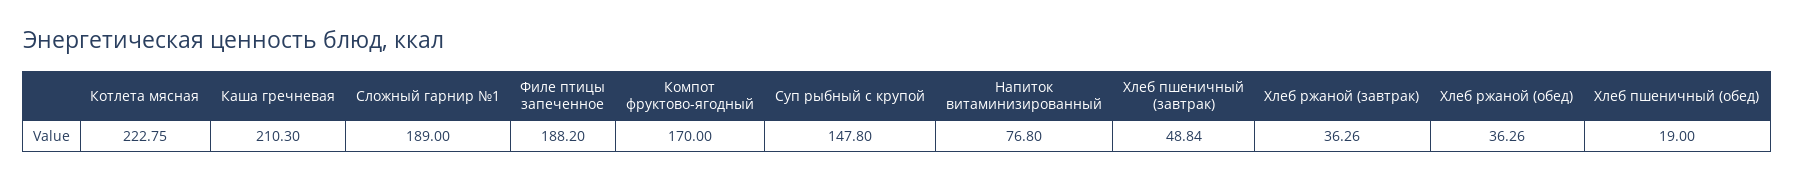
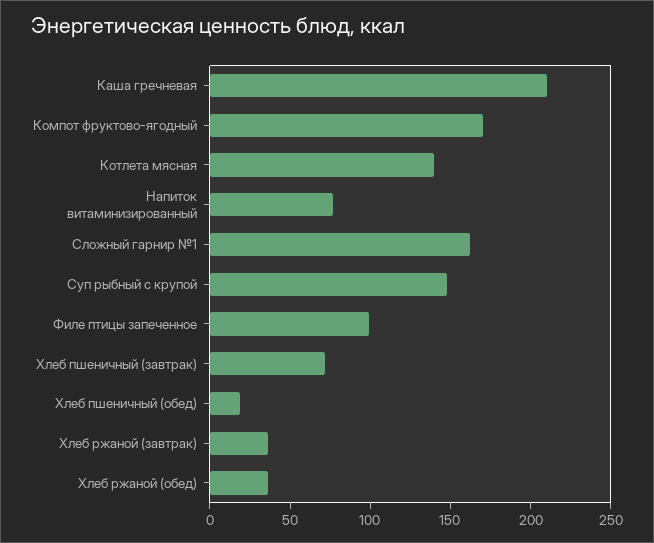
  {
-   "Котлета мясная": 222.75,
+   "Котлета мясная": 140,
    "Каша гречневая": 210.3,
-   "Сложный гарнир №1": 189,
+   "Сложный гарнир №1": 160,
-   "Филе птицы запеченное": 188.2,
+   "Филе птицы запеченное": 100,
    "Компот фруктово-ягодный": 170,
    "Суп рыбный с крупой": 147.8,
    "Напиток витаминизированный": 76.8,
-   "Хлеб пшеничный (завтрак)": 48.84,
+   "Хлеб пшеничный (завтрак)": 70,
    "Хлеб ржаной (завтрак)": 36.26,
    "Хлеб ржаной (обед)": 36.26,
    "Хлеб пшеничный (обед)": 19
  }

